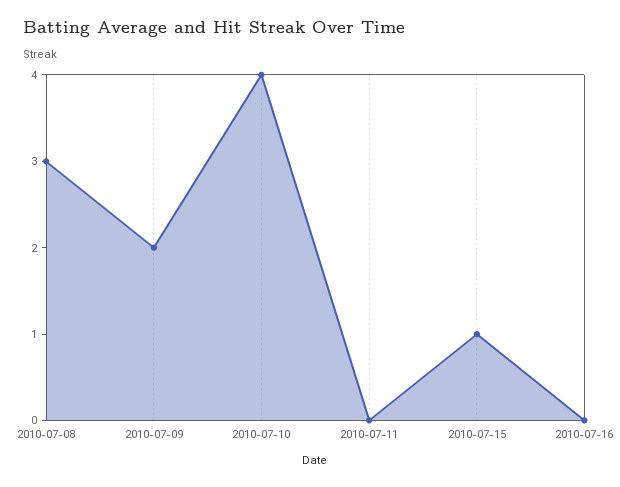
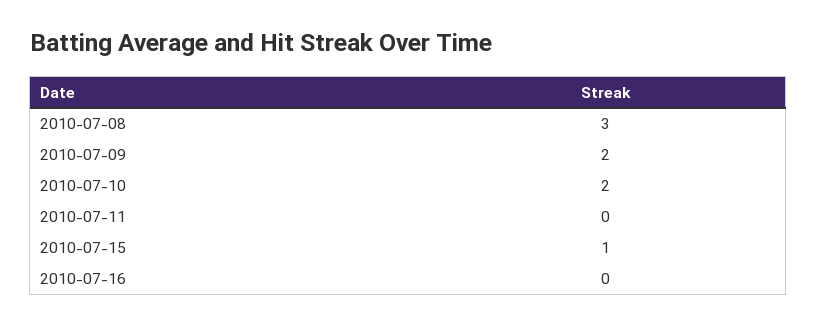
  {
    "2010-07-08": 3,
    "2010-07-09": 2,
-   "2010-07-10": 4,
+   "2010-07-10": 2,
    "2010-07-11": 0,
    "2010-07-15": 1,
    "2010-07-16": 0
  }

